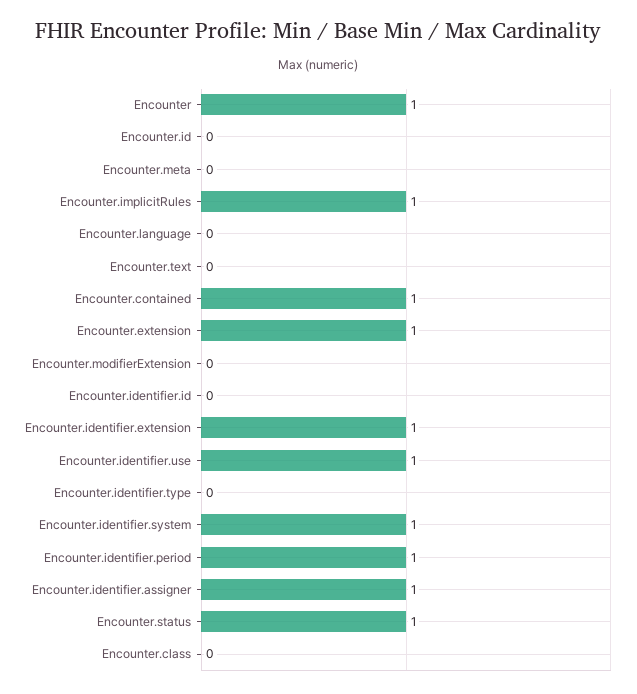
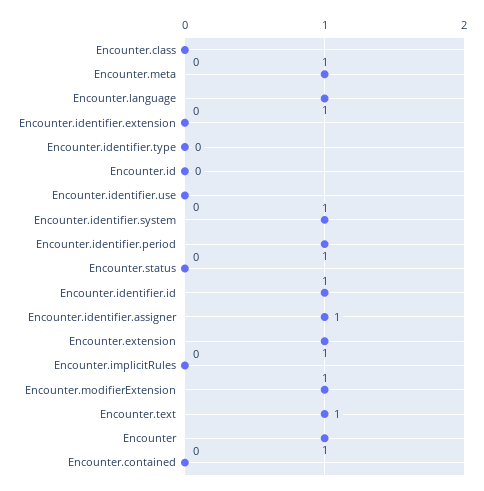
  {
    "Encounter": 1,
    "Encounter.id": 0,
-   "Encounter.meta": 0,
+   "Encounter.meta": 1,
-   "Encounter.implicitRules": 1,
+   "Encounter.implicitRules": 0,
-   "Encounter.language": 0,
+   "Encounter.language": 1,
-   "Encounter.text": 0,
+   "Encounter.text": 1,
-   "Encounter.contained": 1,
+   "Encounter.contained": 0,
    "Encounter.extension": 1,
-   "Encounter.modifierExtension": 0,
+   "Encounter.modifierExtension": 1,
-   "Encounter.identifier.id": 0,
+   "Encounter.identifier.id": 1,
-   "Encounter.identifier.extension": 1,
+   "Encounter.identifier.extension": 0,
-   "Encounter.identifier.use": 1,
+   "Encounter.identifier.use": 0,
    "Encounter.identifier.type": 0,
    "Encounter.identifier.system": 1,
    "Encounter.identifier.period": 1,
    "Encounter.identifier.assigner": 1,
-   "Encounter.status": 1,
+   "Encounter.status": 0,
    "Encounter.class": 0
  }

